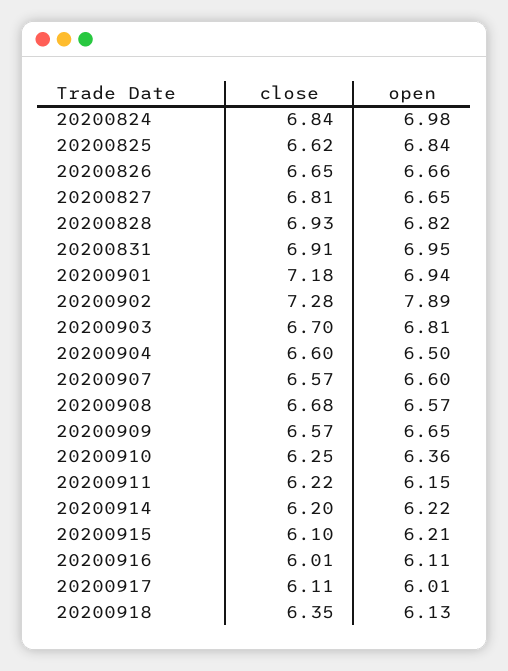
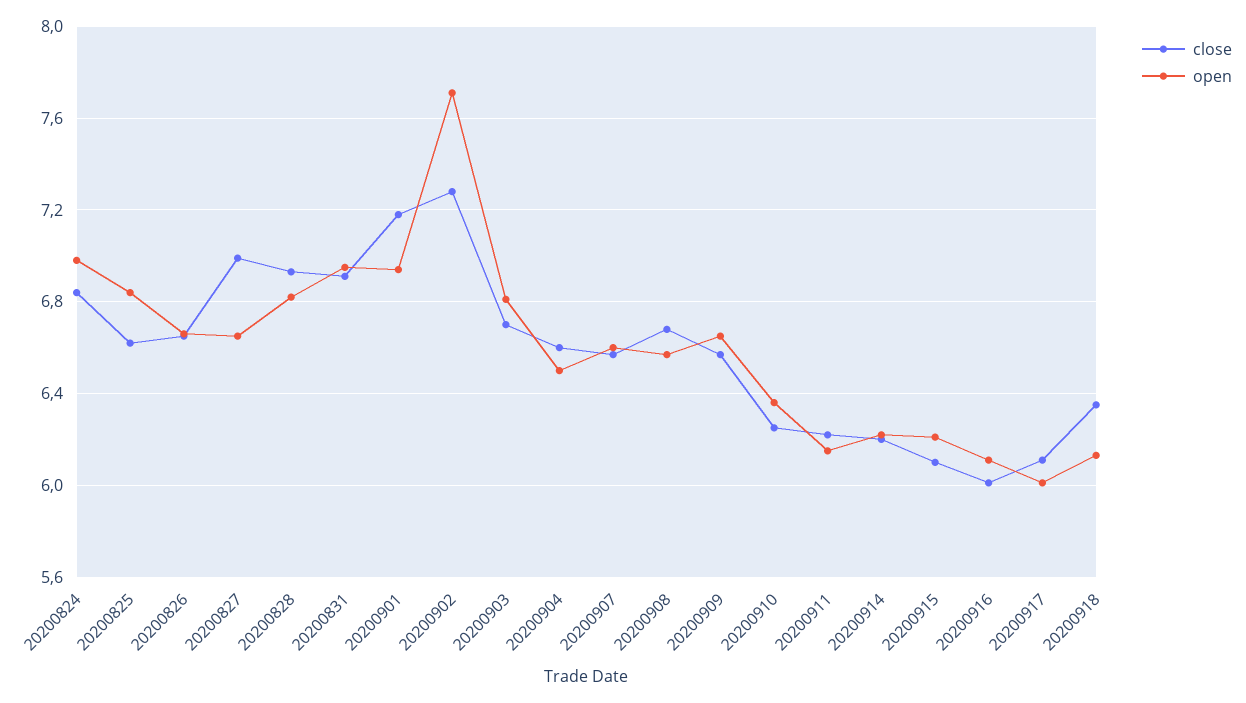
  {
    "close": {
      "20200824": 6.84,
      "20200825": 6.62,
      "20200826": 6.65,
-     "20200827": 6.81,
+     "20200827": 7,
      "20200828": 6.93,
      "20200831": 6.91,
      "20200901": 7.18,
      "20200902": 7.28,
      "20200903": 6.7,
      "20200904": 6.6,
      "20200907": 6.57,
      "20200908": 6.68,
      "20200909": 6.57,
      "20200910": 6.25,
      "20200911": 6.22,
      "20200914": 6.2,
      "20200915": 6.1,
      "20200916": 6.01,
      "20200917": 6.11,
      "20200918": 6.35
    },
    "open": {
      "20200824": 6.98,
      "20200825": 6.84,
      "20200826": 6.66,
      "20200827": 6.65,
      "20200828": 6.82,
      "20200831": 6.95,
      "20200901": 6.94,
-     "20200902": 7.89,
+     "20200902": 7.7,
      "20200903": 6.81,
      "20200904": 6.5,
      "20200907": 6.6,
      "20200908": 6.57,
      "20200909": 6.65,
      "20200910": 6.36,
      "20200911": 6.15,
      "20200914": 6.22,
      "20200915": 6.21,
      "20200916": 6.11,
      "20200917": 6.01,
      "20200918": 6.13
    }
  }

